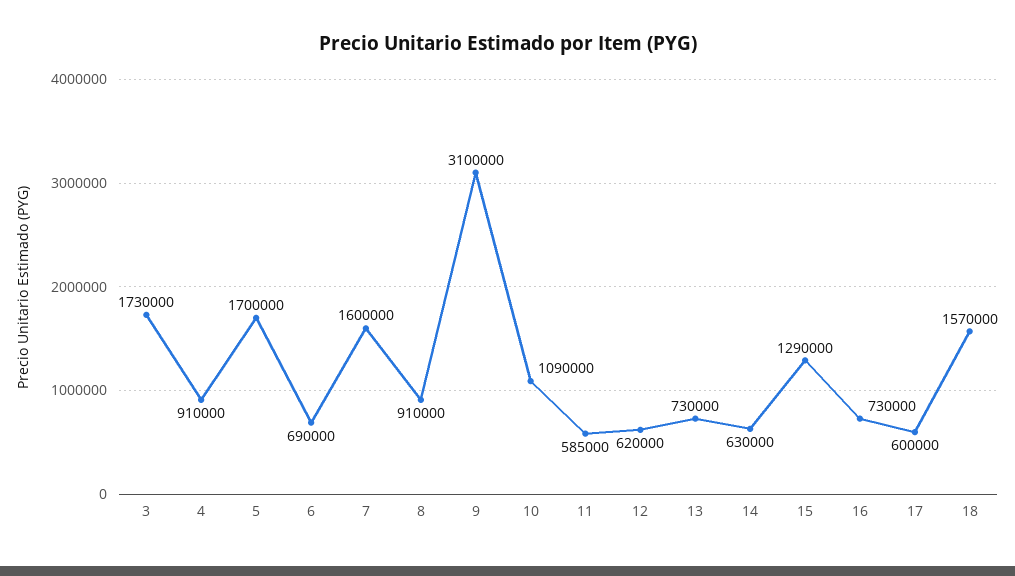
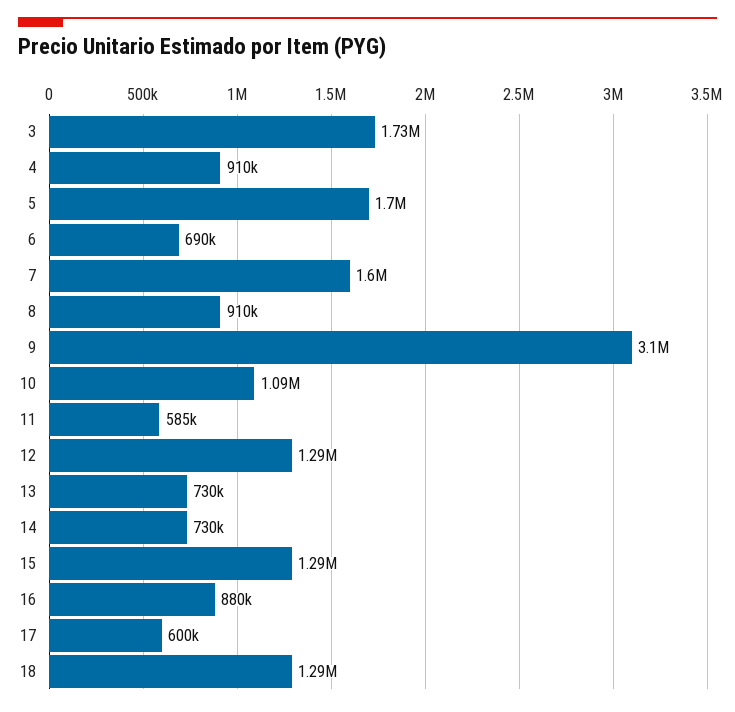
  {
    "3": 1730000,
    "4": 910000,
    "5": 1700000,
    "6": 690000,
    "7": 1600000,
    "8": 910000,
    "9": 3100000,
    "10": 1090000,
    "11": 585000,
-   "12": 620000,
+   "12": 1290000,
    "13": 730000,
-   "14": 630000,
+   "14": 730000,
    "15": 1290000,
-   "16": 730000,
+   "16": 880000,
    "17": 600000,
-   "18": 1570000
+   "18": 1290000
  }

